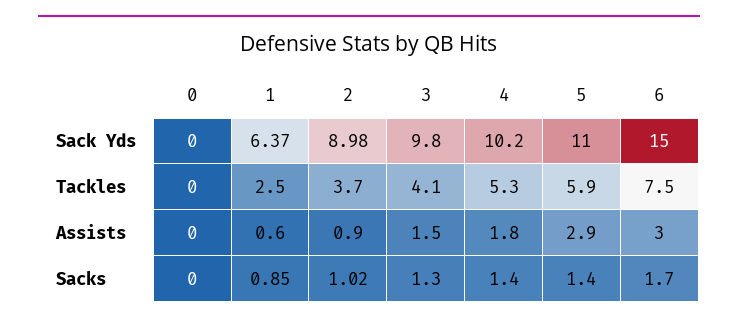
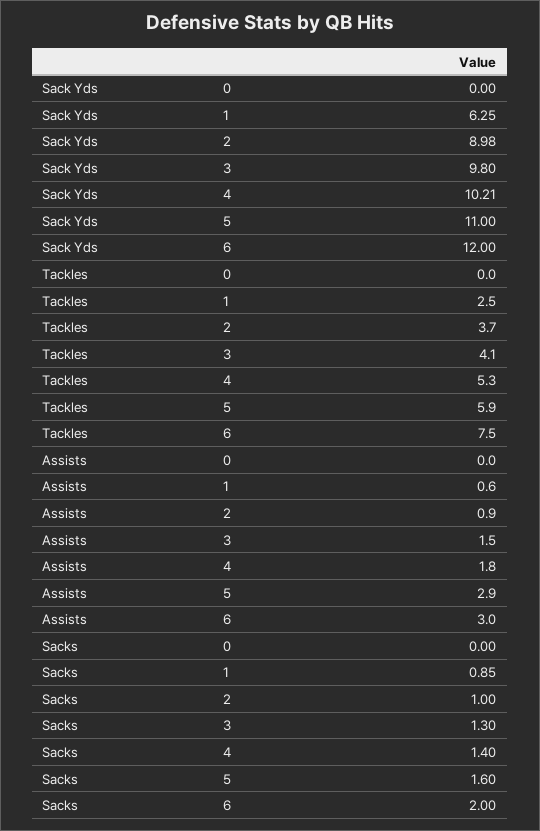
  {
    "0": {
      "Sack Yds": 0,
      "Tackles": 0,
      "Assists": 0,
      "Sacks": 0
    },
    "1": {
-     "Sack Yds": 6.37,
+     "Sack Yds": 6.25,
      "Tackles": 2.5,
      "Assists": 0.6,
      "Sacks": 0.85
    },
    "2": {
      "Sack Yds": 8.98,
      "Tackles": 3.7,
      "Assists": 0.9,
-     "Sacks": 1.02
+     "Sacks": 1
    },
    "3": {
      "Sack Yds": 9.8,
      "Tackles": 4.1,
      "Assists": 1.5,
      "Sacks": 1.3
    },
    "4": {
-     "Sack Yds": 10.2,
+     "Sack Yds": 10.21,
      "Tackles": 5.3,
      "Assists": 1.8,
      "Sacks": 1.4
    },
    "5": {
      "Sack Yds": 11,
      "Tackles": 5.9,
      "Assists": 2.9,
-     "Sacks": 1.4
+     "Sacks": 1.6
    },
    "6": {
-     "Sack Yds": 15,
+     "Sack Yds": 12,
      "Tackles": 7.5,
      "Assists": 3,
-     "Sacks": 1.7
+     "Sacks": 2
    }
  }

